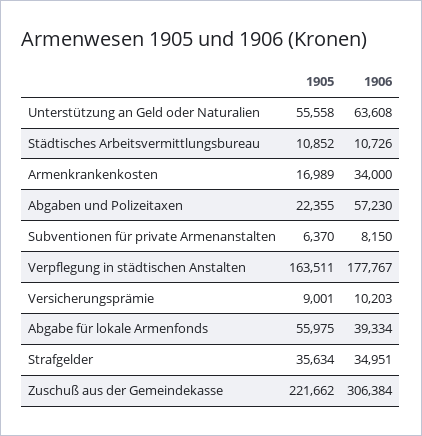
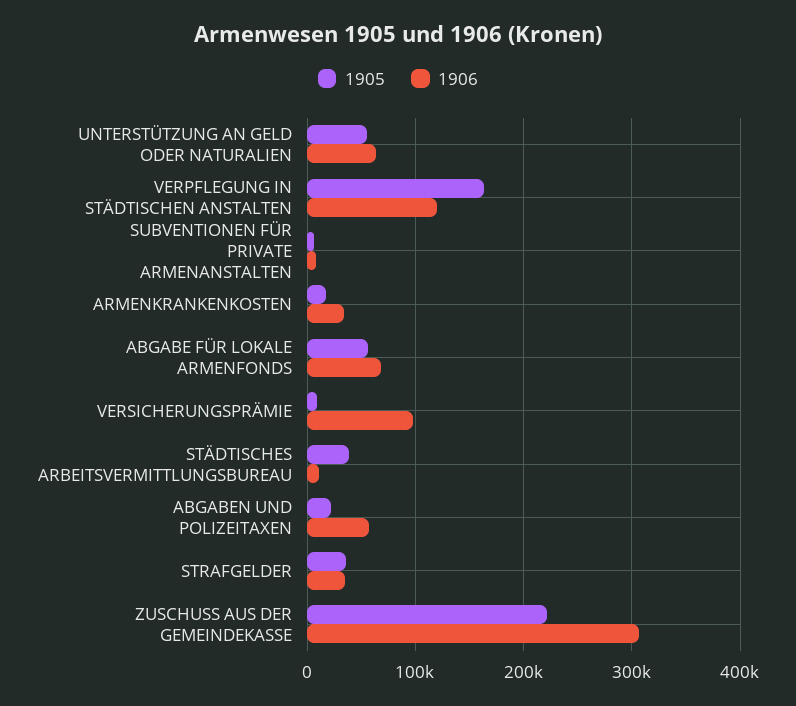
  {
    "1905": {
      "Unterstützung an Geld oder Naturalien": 55558,
-     "Städtisches Arbeitsvermittlungsbureau": 10852,
+     "Städtisches Arbeitsvermittlungsbureau": 40000,
      "Armenkrankenkosten": 16989,
      "Abgaben und Polizeitaxen": 22355,
      "Subventionen für private Armenanstalten": 6370,
      "Verpflegung in städtischen Anstalten": 163511,
      "Versicherungsprämie": 9001,
      "Abgabe für lokale Armenfonds": 55975,
      "Strafgelder": 35634,
      "Zuschuß aus der Gemeindekasse": 221662
    },
    "1906": {
      "Unterstützung an Geld oder Naturalien": 63608,
      "Städtisches Arbeitsvermittlungsbureau": 10726,
      "Armenkrankenkosten": 34000,
      "Abgaben und Polizeitaxen": 57230,
      "Subventionen für private Armenanstalten": 8150,
-     "Verpflegung in städtischen Anstalten": 177767,
+     "Verpflegung in städtischen Anstalten": 120000,
-     "Versicherungsprämie": 10203,
+     "Versicherungsprämie": 100000,
-     "Abgabe für lokale Armenfonds": 39334,
+     "Abgabe für lokale Armenfonds": 70000,
      "Strafgelder": 34951,
      "Zuschuß aus der Gemeindekasse": 306384
    }
  }

